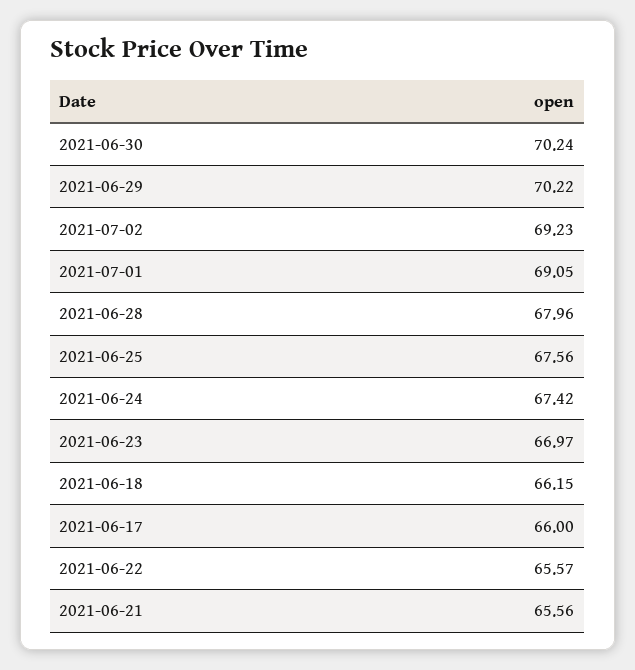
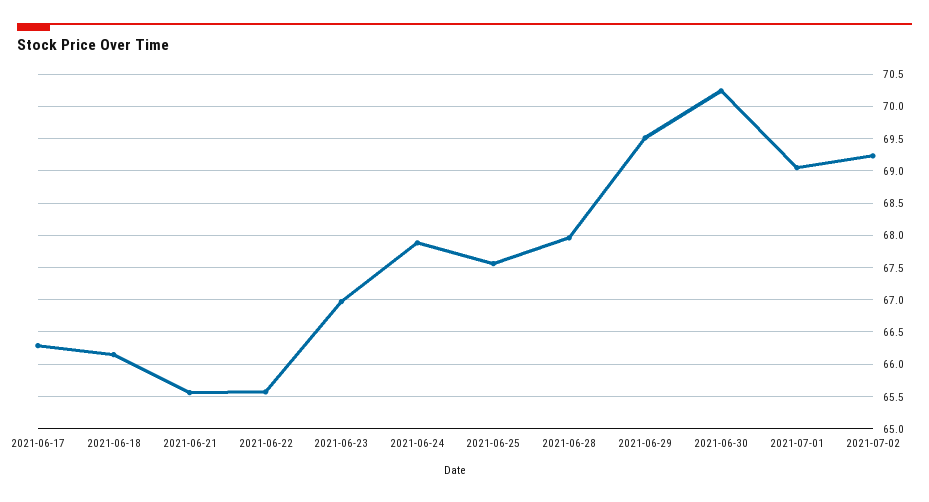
  {
    "2021-06-30": 70.24,
-   "2021-06-29": 70.22,
+   "2021-06-29": 69.5,
    "2021-07-02": 69.23,
    "2021-07-01": 69.05,
    "2021-06-28": 67.96,
    "2021-06-25": 67.56,
-   "2021-06-24": 67.42,
+   "2021-06-24": 67.9,
    "2021-06-23": 66.97,
    "2021-06-18": 66.15,
-   "2021-06-17": 66,
+   "2021-06-17": 66.3,
    "2021-06-22": 65.57,
    "2021-06-21": 65.56
  }

